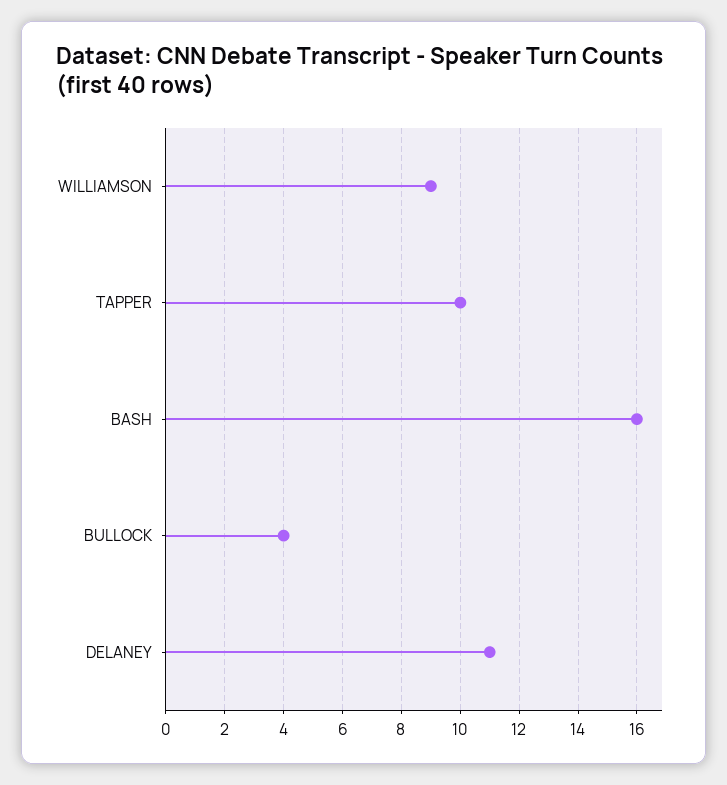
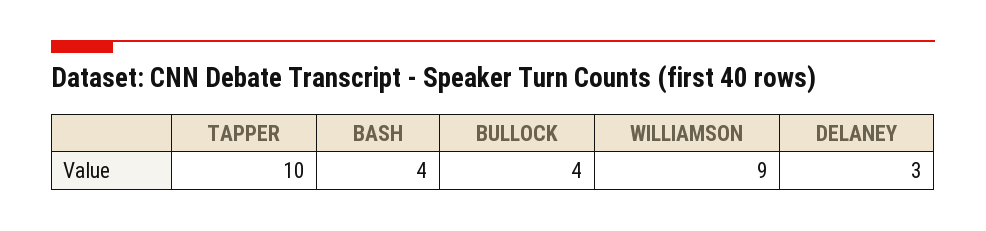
  {
    "WILLIAMSON": 9,
    "TAPPER": 10,
-   "BASH": 16,
+   "BASH": 4,
    "BULLOCK": 4,
-   "DELANEY": 11
+   "DELANEY": 3
  }

